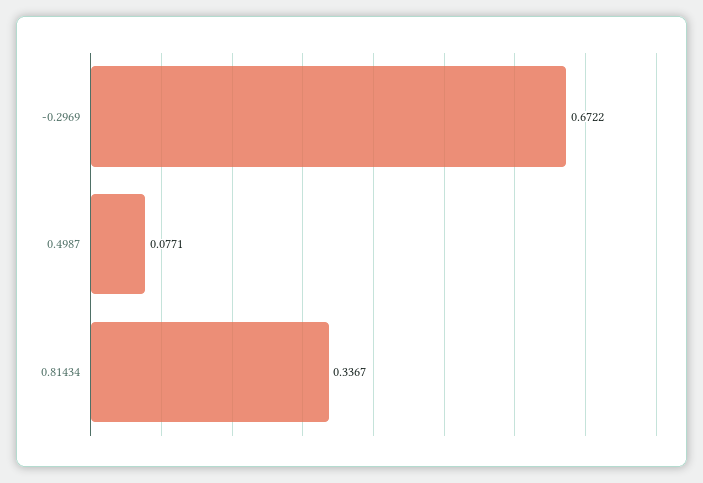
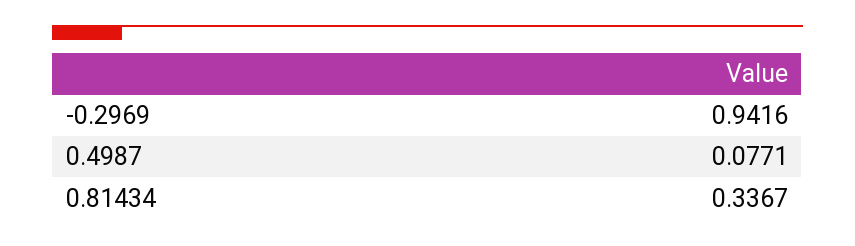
  {
-   "-0.2969": 0.6722,
+   "-0.2969": 0.9416,
    "0.4987": 0.0771,
    "0.81434": 0.3367
  }

